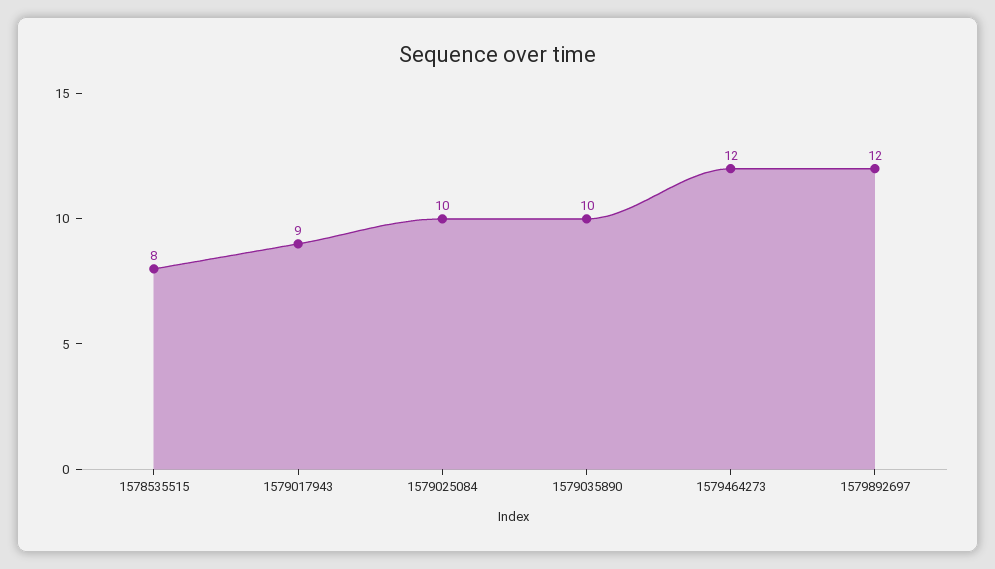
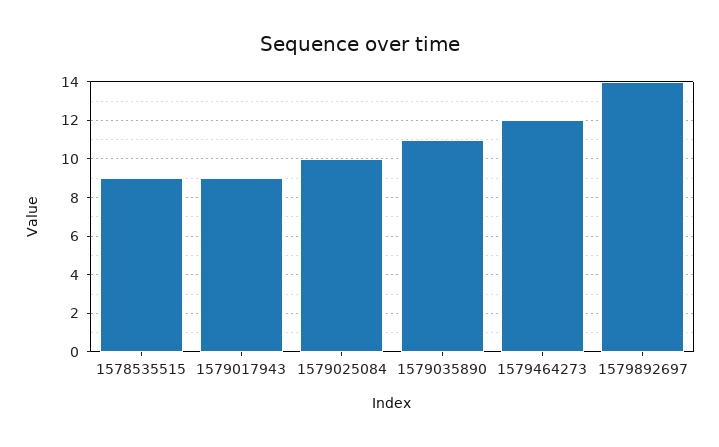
  {
-   "1578535515": 8,
+   "1578535515": 9,
    "1579017943": 9,
    "1579025084": 10,
-   "1579035890": 10,
+   "1579035890": 11,
    "1579464273": 12,
-   "1579892697": 12
+   "1579892697": 14
  }

